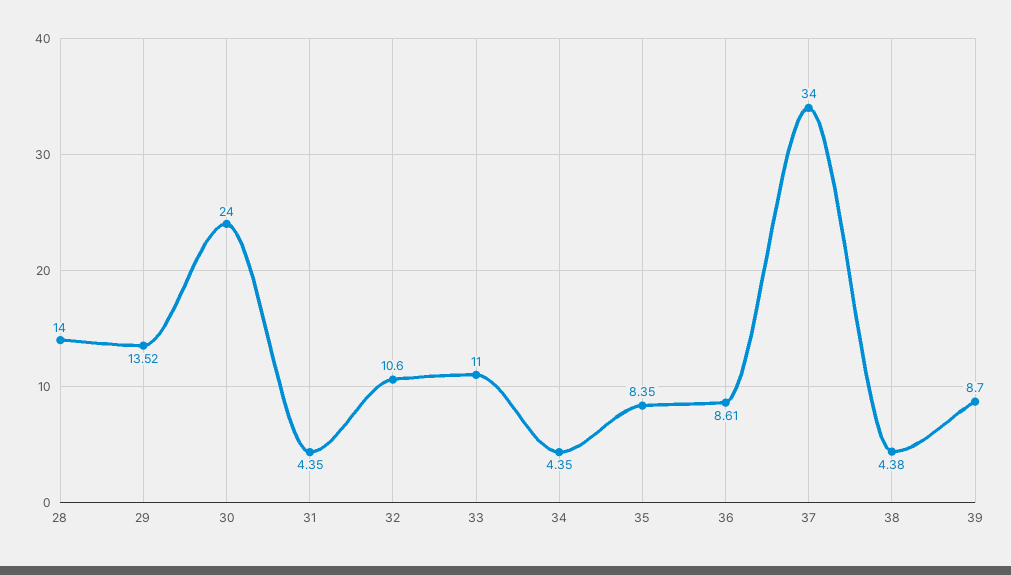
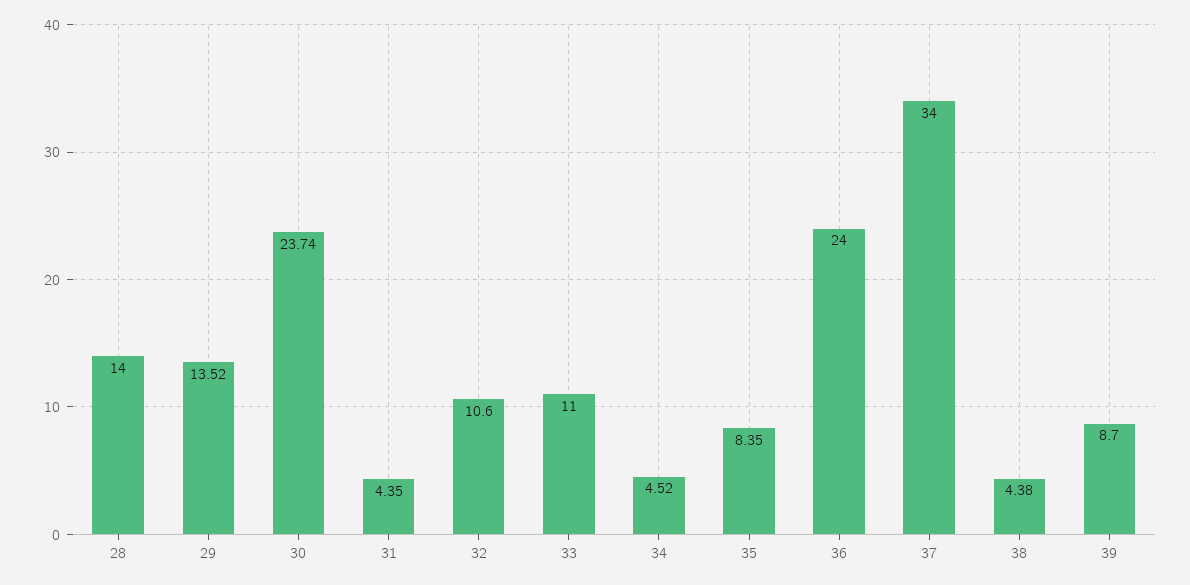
  {
    "28": 14,
    "29": 13.52,
-   "30": 24,
+   "30": 23.74,
    "31": 4.35,
    "32": 10.6,
    "33": 11,
-   "34": 4.35,
+   "34": 4.52,
    "35": 8.35,
-   "36": 8.61,
+   "36": 24,
    "37": 34,
    "38": 4.38,
    "39": 8.7
  }

